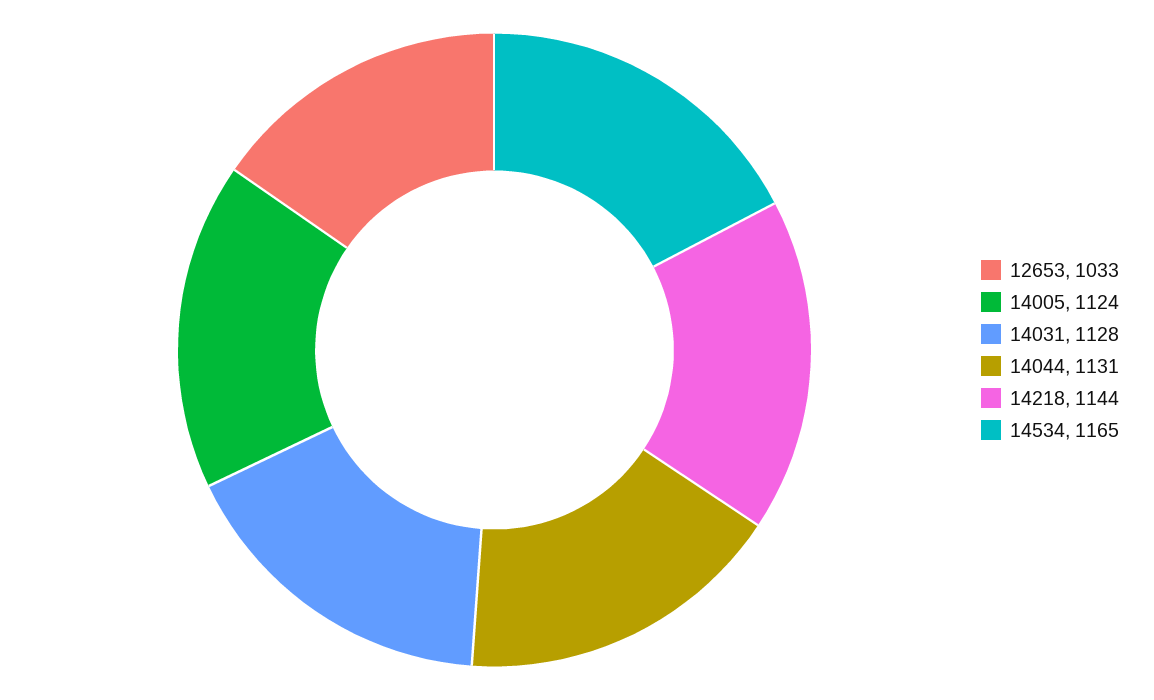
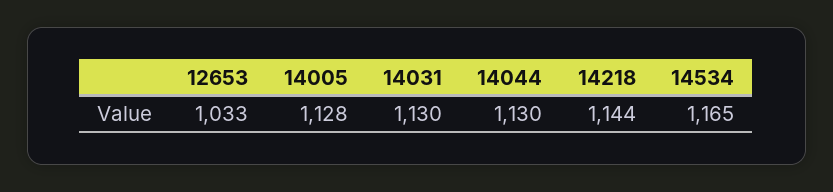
  {
    "12653": 1033,
-   "14005": 1124,
+   "14005": 1128,
-   "14031": 1128,
+   "14031": 1130,
-   "14044": 1131,
+   "14044": 1130,
    "14218": 1144,
    "14534": 1165
  }

